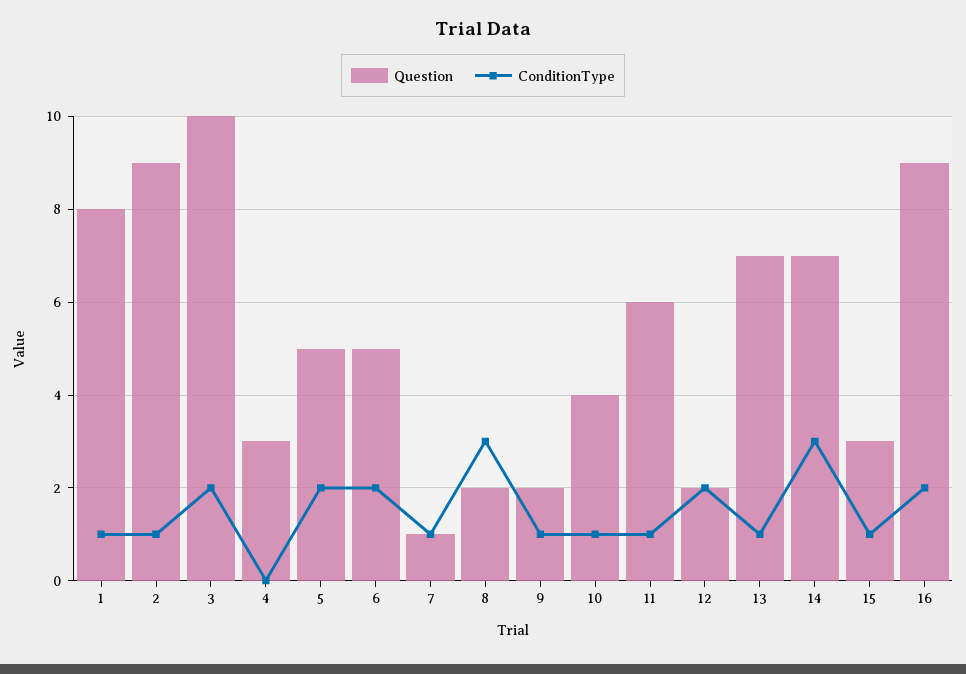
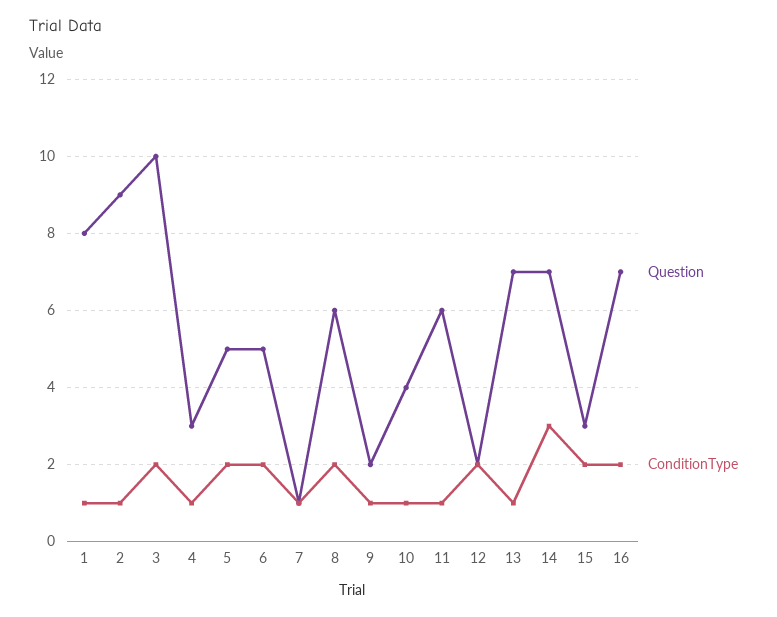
  {
    "Question": {
      "1": 8,
      "2": 9,
      "3": 10,
      "4": 3,
      "5": 5,
      "6": 5,
      "7": 1,
-     "8": 2,
+     "8": 6,
      "9": 2,
      "10": 4,
      "11": 6,
      "12": 2,
      "13": 7,
      "14": 7,
      "15": 3,
-     "16": 9
+     "16": 7
    },
    "ConditionType": {
      "1": 1,
      "2": 1,
      "3": 2,
-     "4": 0,
+     "4": 1,
      "5": 2,
      "6": 2,
      "7": 1,
-     "8": 3,
+     "8": 2,
      "9": 1,
      "10": 1,
      "11": 1,
      "12": 2,
      "13": 1,
      "14": 3,
-     "15": 1,
+     "15": 2,
      "16": 2
    }
  }

